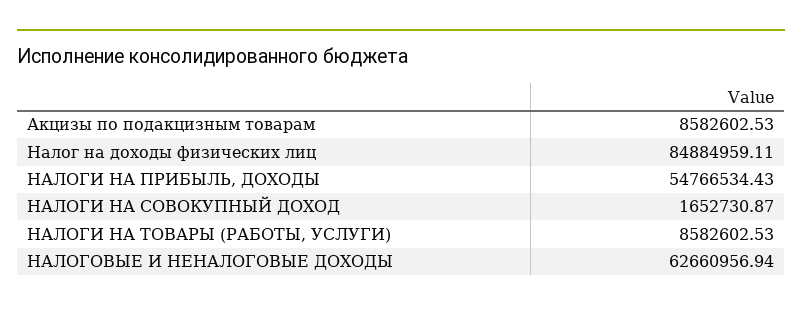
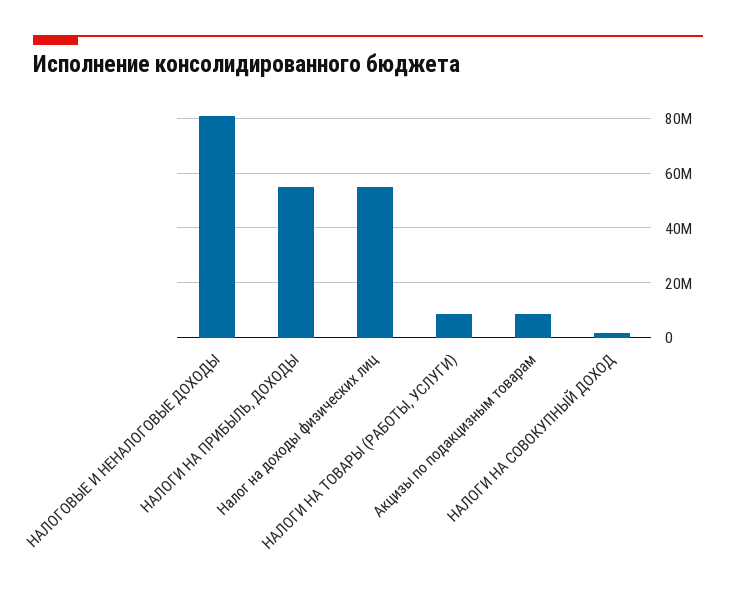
  {
    "Акцизы по подакцизным товарам": 8582602.53,
-   "Налог на доходы физических лиц": 84884959.11,
+   "Налог на доходы физических лиц": 55000000,
    "НАЛОГИ НА ПРИБЫЛЬ, ДОХОДЫ": 54766534.43,
    "НАЛОГИ НА СОВОКУПНЫЙ ДОХОД": 1652730.87,
    "НАЛОГИ НА ТОВАРЫ (РАБОТЫ, УСЛУГИ)": 8582602.53,
-   "НАЛОГОВЫЕ И НЕНАЛОГОВЫЕ ДОХОДЫ": 62660956.94
+   "НАЛОГОВЫЕ И НЕНАЛОГОВЫЕ ДОХОДЫ": 80000000
  }

